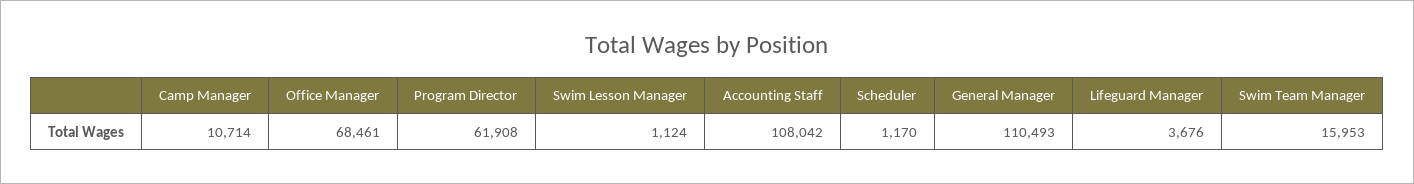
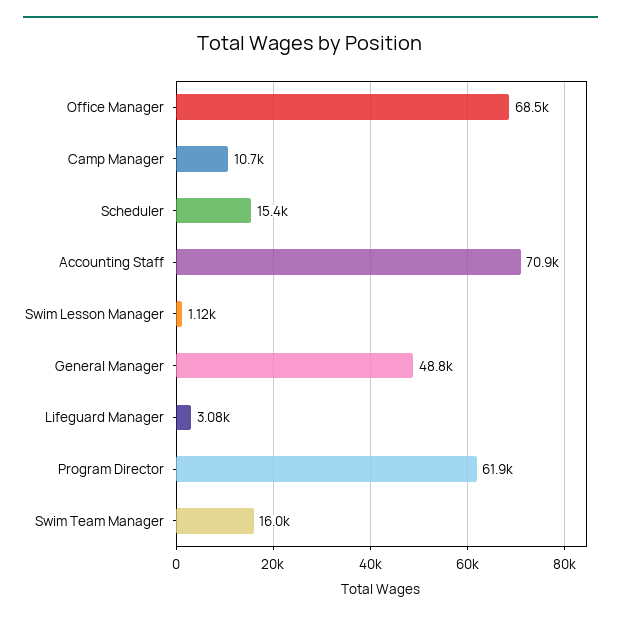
  {
    "Camp Manager": 10714,
    "Office Manager": 68461,
    "Program Director": 61908,
    "Swim Lesson Manager": 1124,
-   "Accounting Staff": 108042,
+   "Accounting Staff": 70900,
-   "Scheduler": 1170,
+   "Scheduler": 15400,
-   "General Manager": 110493,
+   "General Manager": 48800,
-   "Lifeguard Manager": 3676,
+   "Lifeguard Manager": 3080,
    "Swim Team Manager": 15953
  }

